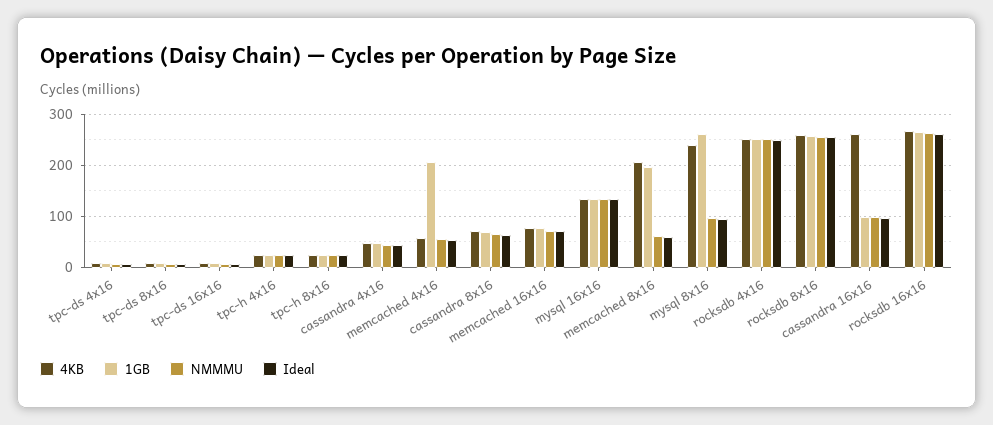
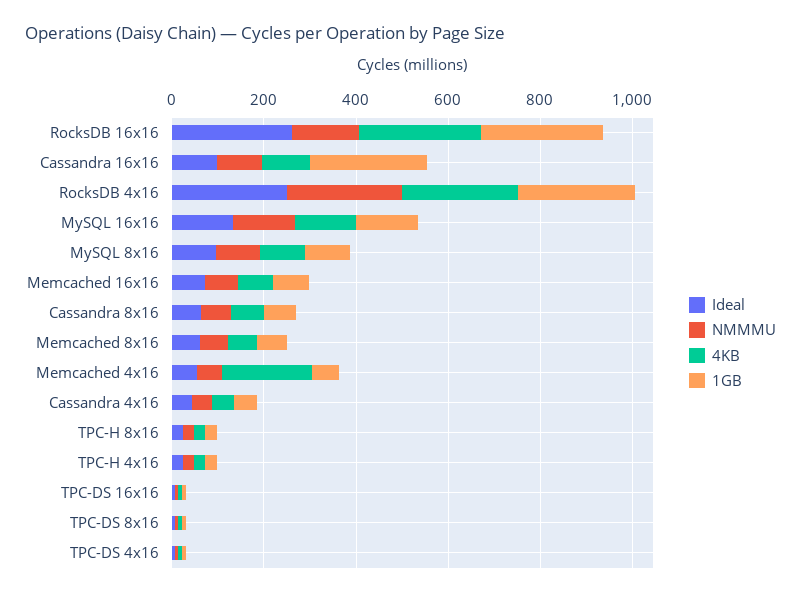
  {
    "4KB": {
      "tpc-ds 4x16": 0,
      "tpc-ds 8x16": 0,
      "tpc-ds 16x16": 0,
      "tpc-h 4x16": 20,
      "tpc-h 8x16": 20,
      "cassandra 4x16": 40,
-     "memcached 4x16": 60,
+     "memcached 4x16": 200,
      "cassandra 8x16": 80,
      "memcached 16x16": 80,
      "mysql 16x16": 140,
-     "memcached 8x16": 200,
+     "memcached 8x16": 50,
-     "mysql 8x16": 240,
+     "mysql 8x16": 100,
      "rocksdb 4x16": 260,
-     "rocksdb 8x16": 260,
-     "cassandra 16x16": 260,
+     "cassandra 16x16": 100,
      "rocksdb 16x16": 260
    },
    "1GB": {
      "tpc-ds 4x16": 0,
      "tpc-ds 8x16": 0,
      "tpc-ds 16x16": 0,
      "tpc-h 4x16": 20,
      "tpc-h 8x16": 20,
      "cassandra 4x16": 40,
-     "memcached 4x16": 200,
+     "memcached 4x16": 50,
      "cassandra 8x16": 60,
      "memcached 16x16": 80,
      "mysql 16x16": 140,
-     "memcached 8x16": 200,
+     "memcached 8x16": 50,
-     "mysql 8x16": 260,
+     "mysql 8x16": 100,
      "rocksdb 4x16": 260,
-     "rocksdb 8x16": 260,
-     "cassandra 16x16": 100,
+     "cassandra 16x16": 250,
      "rocksdb 16x16": 260
    },
    "NMMMU": {
      "tpc-ds 4x16": 0,
      "tpc-ds 8x16": 0,
      "tpc-ds 16x16": 0,
      "tpc-h 4x16": 20,
      "tpc-h 8x16": 20,
      "cassandra 4x16": 40,
      "memcached 4x16": 60,
      "cassandra 8x16": 60,
      "memcached 16x16": 80,
      "mysql 16x16": 140,
      "memcached 8x16": 60,
      "mysql 8x16": 100,
      "rocksdb 4x16": 260,
-     "rocksdb 8x16": 260,
      "cassandra 16x16": 100,
-     "rocksdb 16x16": 260
+     "rocksdb 16x16": 150
    },
    "Ideal": {
      "tpc-ds 4x16": 0,
      "tpc-ds 8x16": 0,
      "tpc-ds 16x16": 0,
      "tpc-h 4x16": 20,
      "tpc-h 8x16": 20,
      "cassandra 4x16": 40,
      "memcached 4x16": 60,
      "cassandra 8x16": 60,
      "memcached 16x16": 80,
      "mysql 16x16": 140,
      "memcached 8x16": 60,
      "mysql 8x16": 100,
      "rocksdb 4x16": 240,
-     "rocksdb 8x16": 260,
      "cassandra 16x16": 100,
      "rocksdb 16x16": 260
    }
  }

